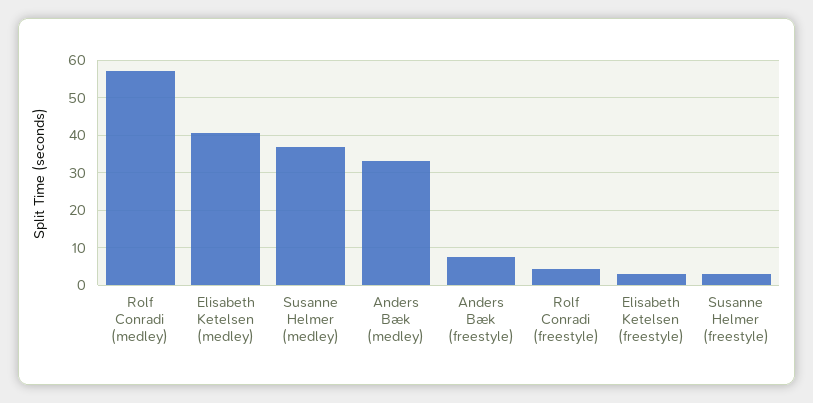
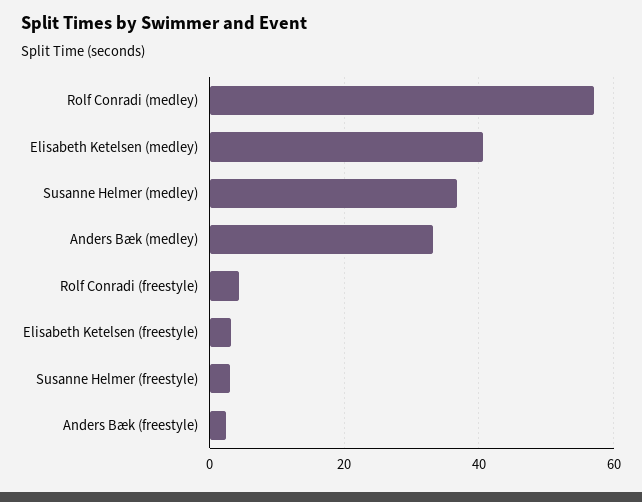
  {
    "Rolf Conradi (medley)": 58,
    "Elisabeth Ketelsen (medley)": 40,
    "Susanne Helmer (medley)": 36,
    "Anders Bæk (medley)": 34,
-   "Anders Bæk (freestyle)": 8,
+   "Anders Bæk (freestyle)": 2,
    "Rolf Conradi (freestyle)": 4,
    "Elisabeth Ketelsen (freestyle)": 4,
    "Susanne Helmer (freestyle)": 4
  }

